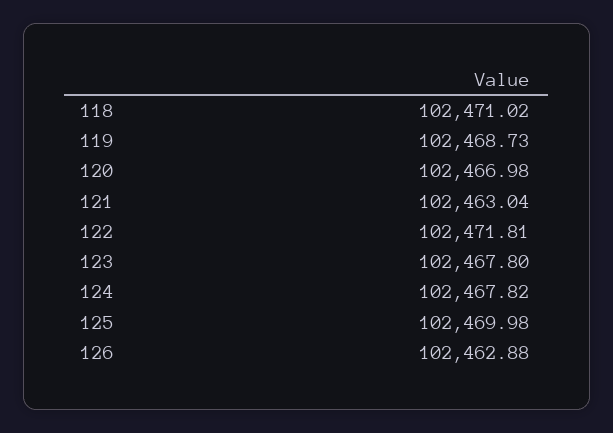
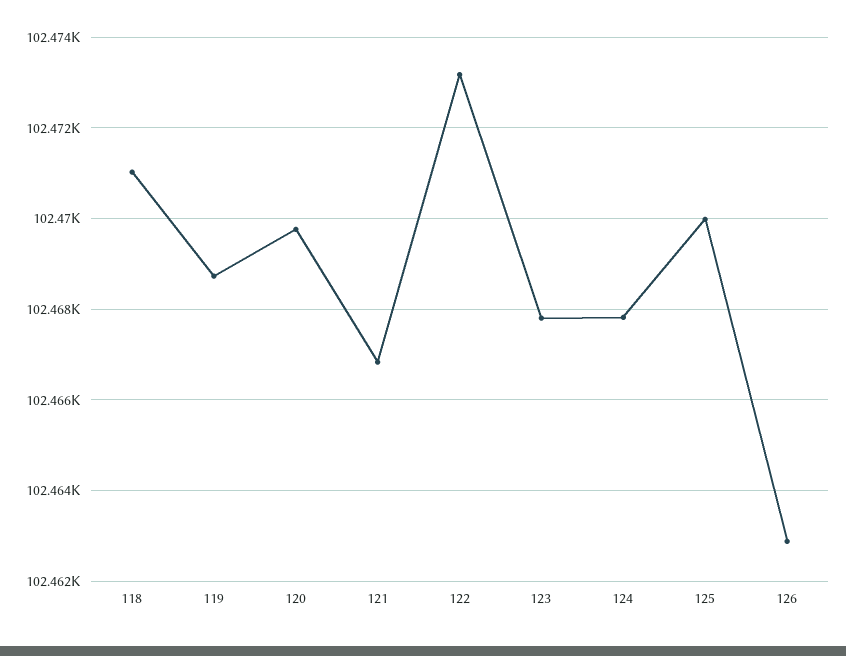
  {
    "118": 102471.02,
    "119": 102468.73,
-   "120": 102466.98,
+   "120": 102469.8,
-   "121": 102463.04,
+   "121": 102466.8,
-   "122": 102471.81,
+   "122": 102473.2,
    "123": 102467.8,
    "124": 102467.82,
    "125": 102469.98,
    "126": 102462.88
  }

